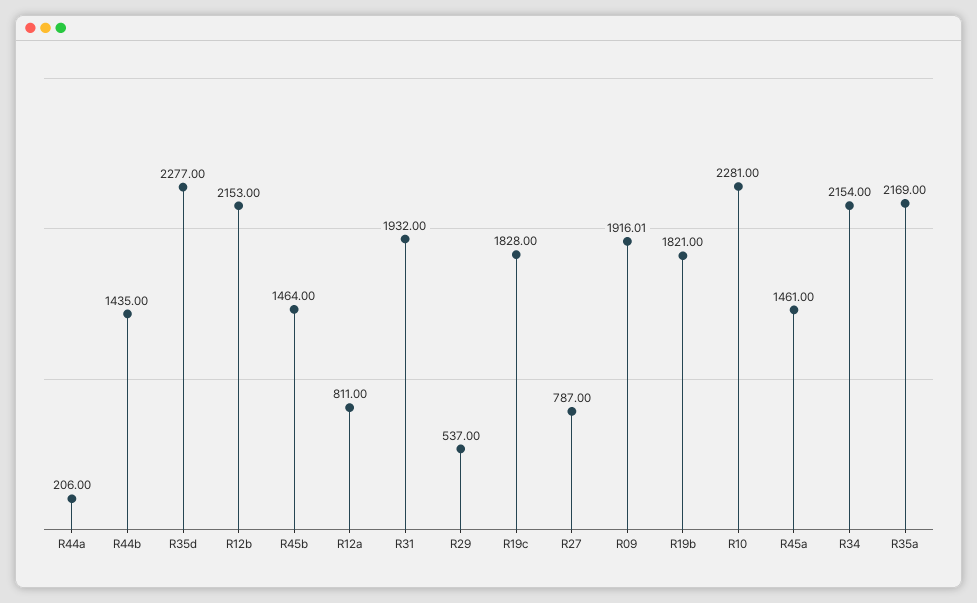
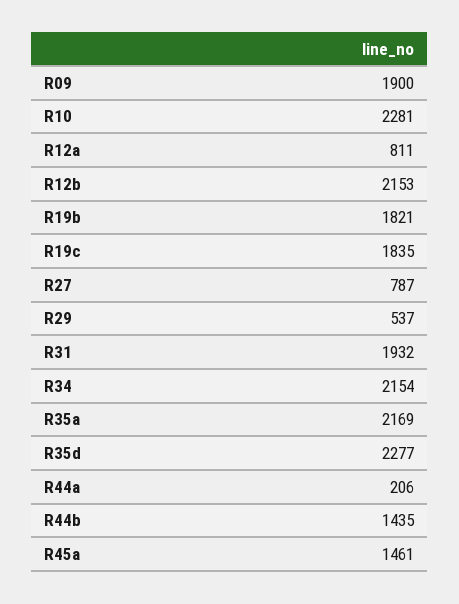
  {
    "R44a": 206,
    "R44b": 1435,
    "R35d": 2277,
    "R12b": 2153,
-   "R45b": 1464,
    "R12a": 811,
    "R31": 1932,
    "R29": 537,
-   "R19c": 1828,
+   "R19c": 1835,
    "R27": 787,
-   "R09": 1916.01,
+   "R09": 1900,
    "R19b": 1821,
    "R10": 2281,
    "R45a": 1461,
    "R34": 2154,
    "R35a": 2169
  }

